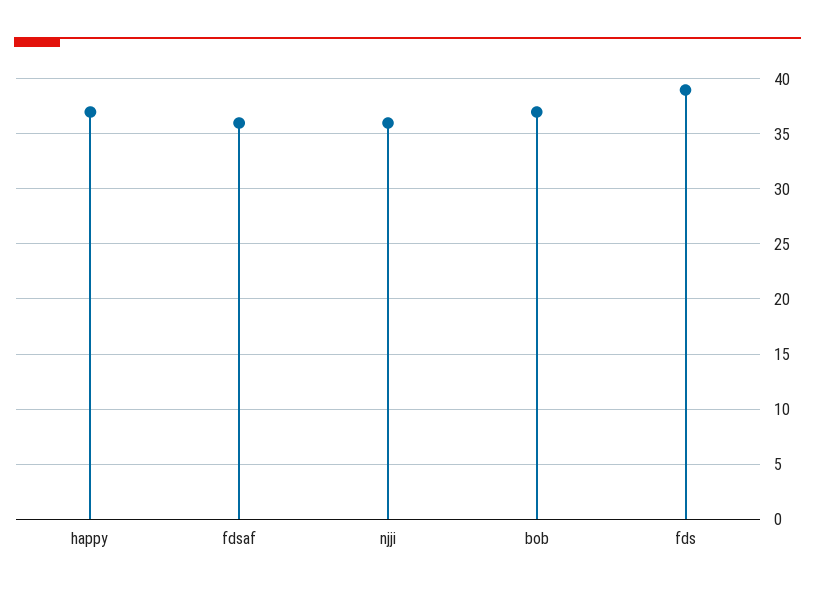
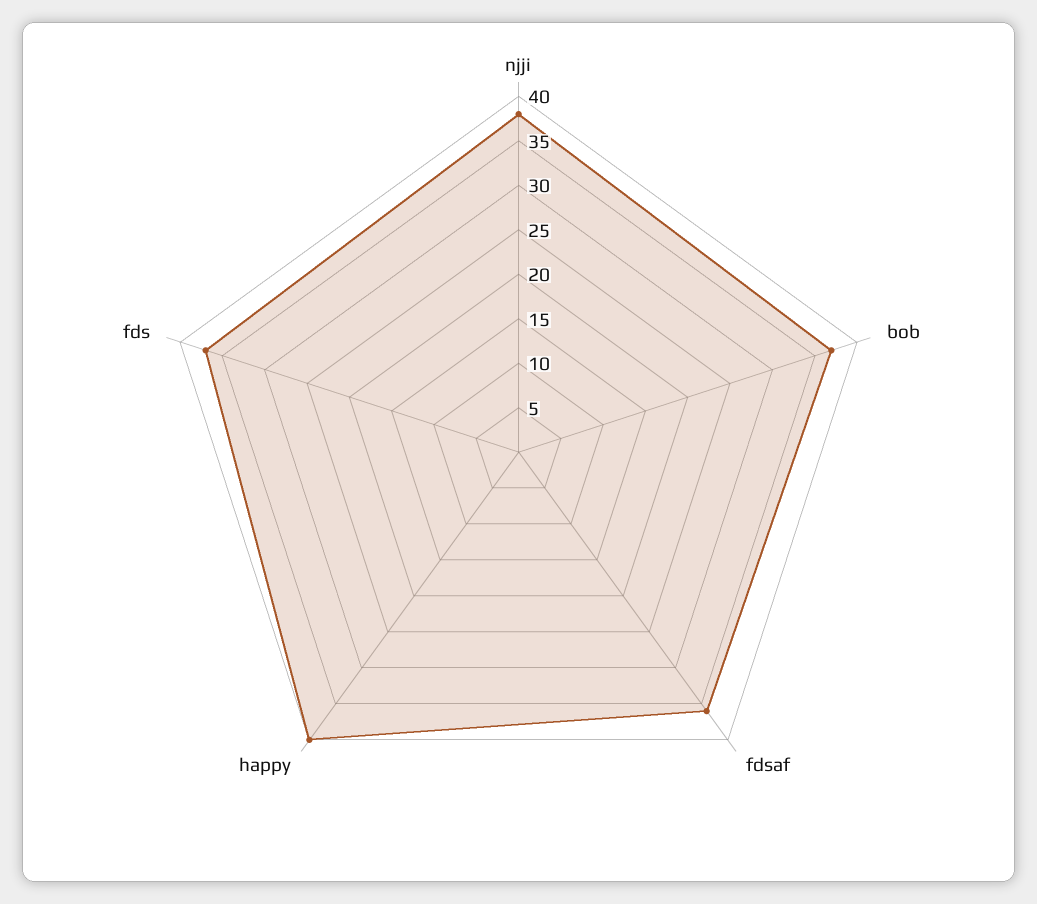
  {
-   "happy": 37,
+   "happy": 40,
    "fdsaf": 36,
-   "njji": 36,
+   "njji": 38,
    "bob": 37,
-   "fds": 39
+   "fds": 37
  }

